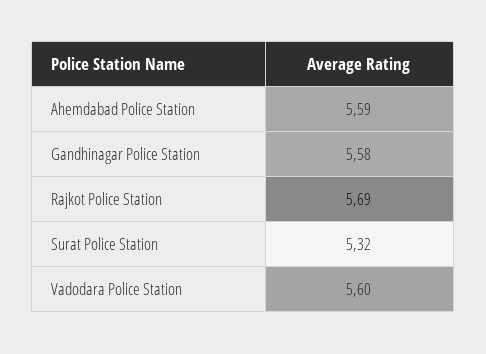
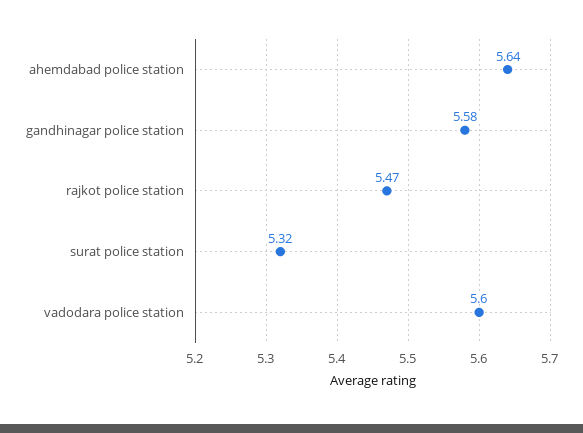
  {
-   "Ahemdabad Police Station": 5.59,
+   "Ahemdabad Police Station": 5.64,
    "Gandhinagar Police Station": 5.58,
-   "Rajkot Police Station": 5.69,
+   "Rajkot Police Station": 5.47,
    "Surat Police Station": 5.32,
    "Vadodara Police Station": 5.6
  }

